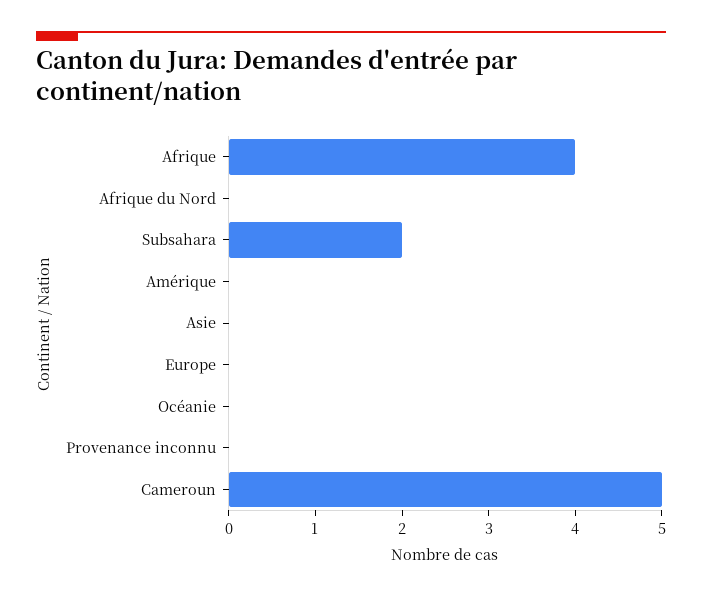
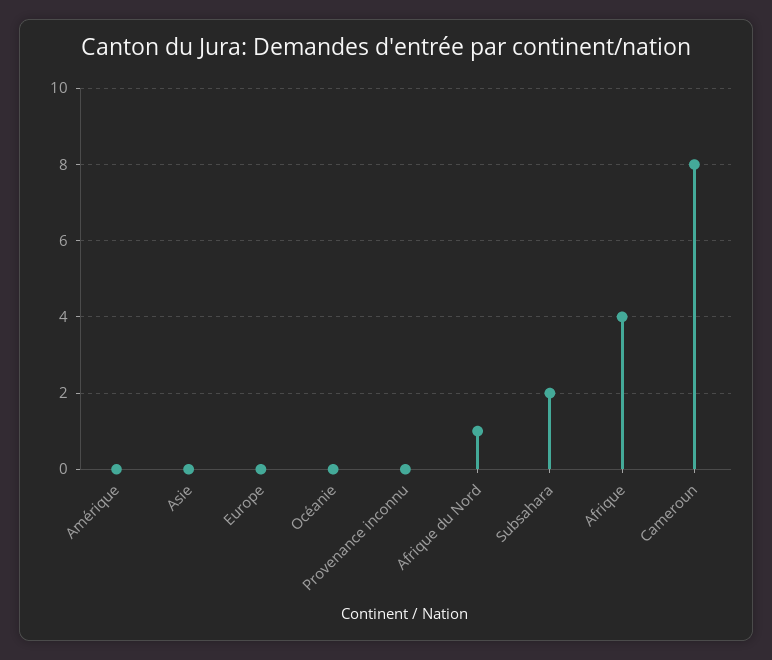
  {
    "Afrique": 4,
-   "Afrique du Nord": 0,
+   "Afrique du Nord": 1,
    "Subsahara": 2,
    "Amérique": 0,
    "Asie": 0,
    "Europe": 0,
    "Océanie": 0,
    "Provenance inconnu": 0,
-   "Cameroun": 5
+   "Cameroun": 8
  }

